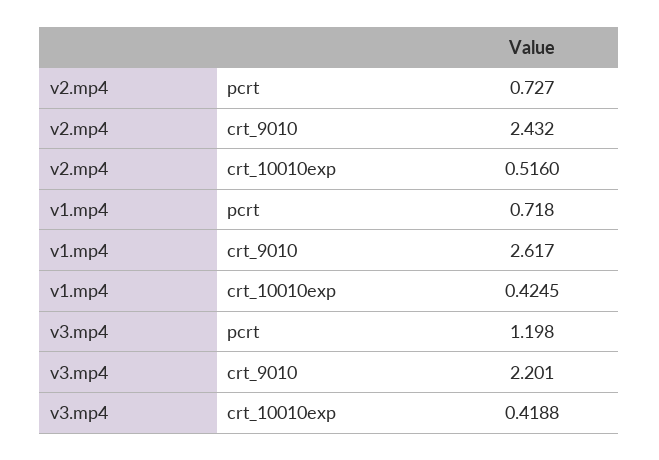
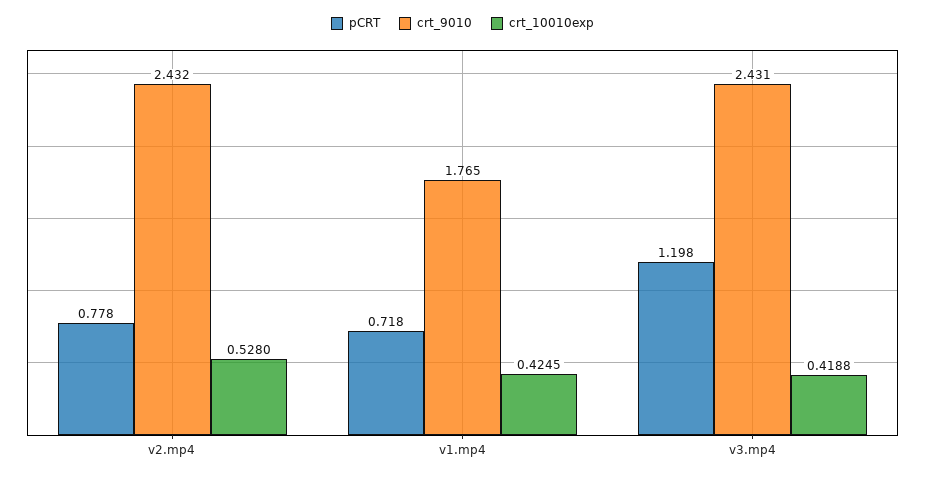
  {
    "pcrt": {
-     "v2.mp4": 0.727,
+     "v2.mp4": 0.778,
      "v1.mp4": 0.718,
      "v3.mp4": 1.198
    },
    "crt_9010": {
      "v2.mp4": 2.432,
-     "v1.mp4": 2.617,
+     "v1.mp4": 1.765,
-     "v3.mp4": 2.201
+     "v3.mp4": 2.431
    },
    "crt_10010exp": {
-     "v2.mp4": 0.516,
+     "v2.mp4": 0.528,
      "v1.mp4": 0.4245,
      "v3.mp4": 0.4188
    }
  }

